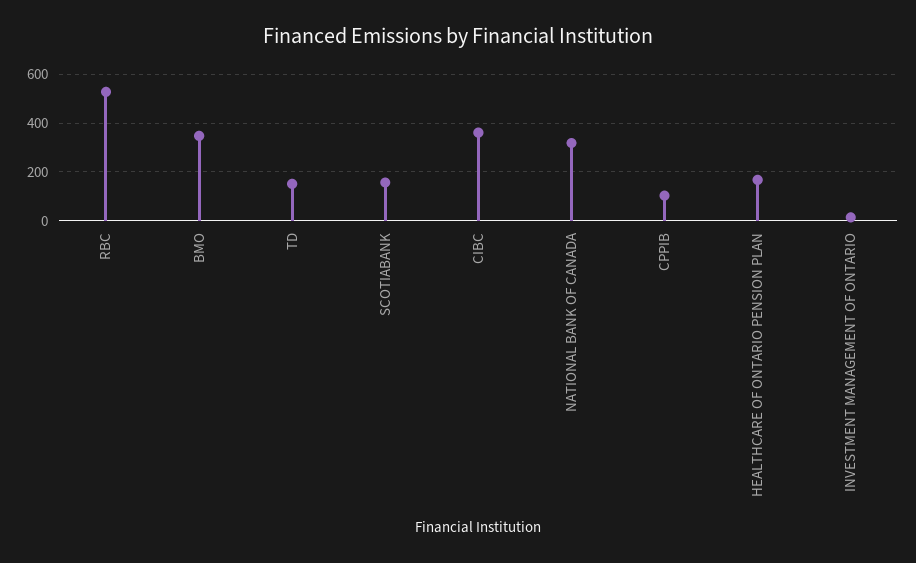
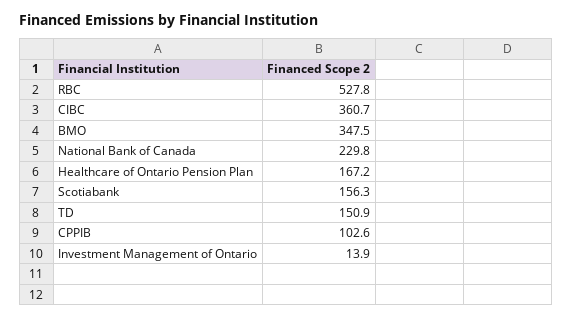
  {
    "RBC": 527.8,
    "BMO": 347.5,
    "TD": 150.9,
    "SCOTIABANK": 156.3,
    "CIBC": 360.7,
-   "NATIONAL BANK OF CANADA": 325,
+   "NATIONAL BANK OF CANADA": 229.8,
    "CPPIB": 102.6,
    "HEALTHCARE OF ONTARIO PENSION PLAN": 167.2,
    "INVESTMENT MANAGEMENT OF ONTARIO": 13.9
  }

